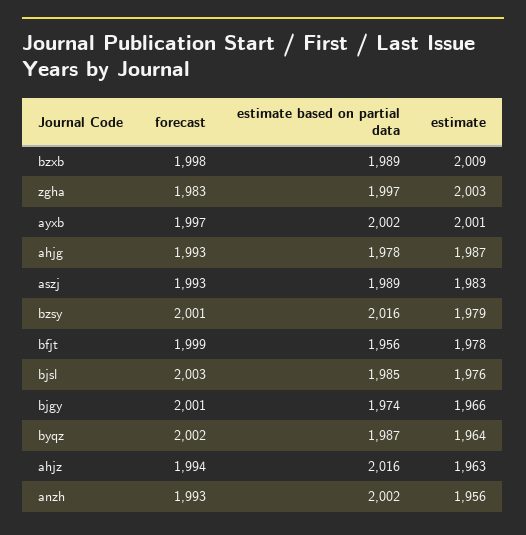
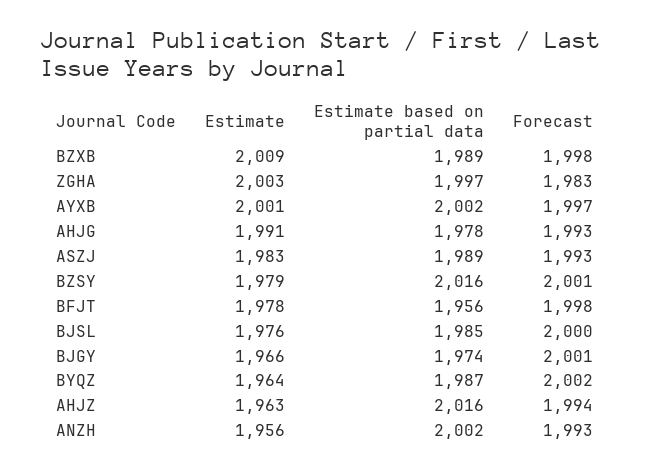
  {
    "forecast": {
      "bzxb": 1998,
      "zgha": 1983,
      "ayxb": 1997,
      "ahjg": 1993,
      "aszj": 1993,
      "bzsy": 2001,
-     "bfjt": 1999,
+     "bfjt": 1998,
-     "bjsl": 2003,
+     "bjsl": 2000,
      "bjgy": 2001,
      "byqz": 2002,
      "ahjz": 1994,
      "anzh": 1993
    },
    "estimate based on partial data": {
      "bzxb": 1989,
      "zgha": 1997,
      "ayxb": 2002,
      "ahjg": 1978,
      "aszj": 1989,
      "bzsy": 2016,
      "bfjt": 1956,
      "bjsl": 1985,
      "bjgy": 1974,
      "byqz": 1987,
      "ahjz": 2016,
      "anzh": 2002
    },
    "estimate": {
      "bzxb": 2009,
      "zgha": 2003,
      "ayxb": 2001,
-     "ahjg": 1987,
+     "ahjg": 1991,
      "aszj": 1983,
      "bzsy": 1979,
      "bfjt": 1978,
      "bjsl": 1976,
      "bjgy": 1966,
      "byqz": 1964,
      "ahjz": 1963,
      "anzh": 1956
    }
  }

